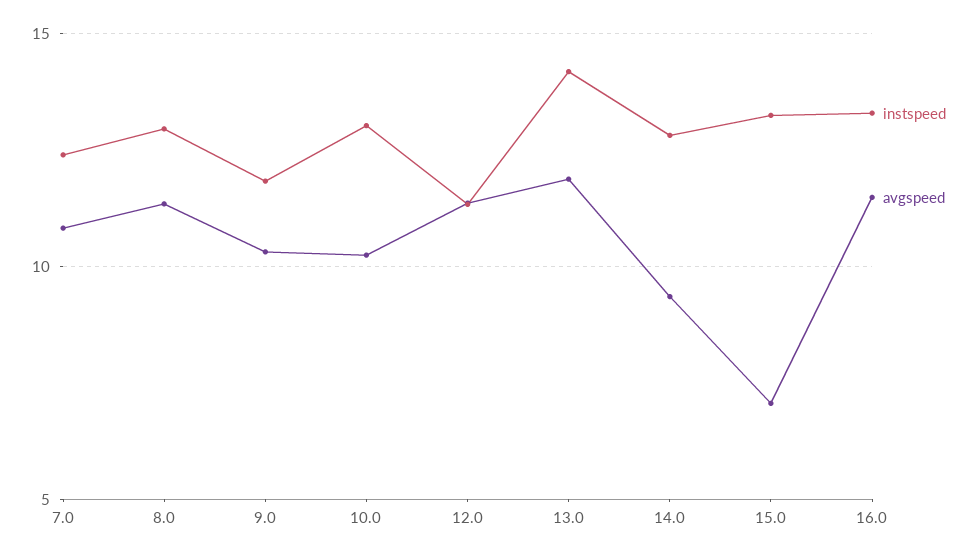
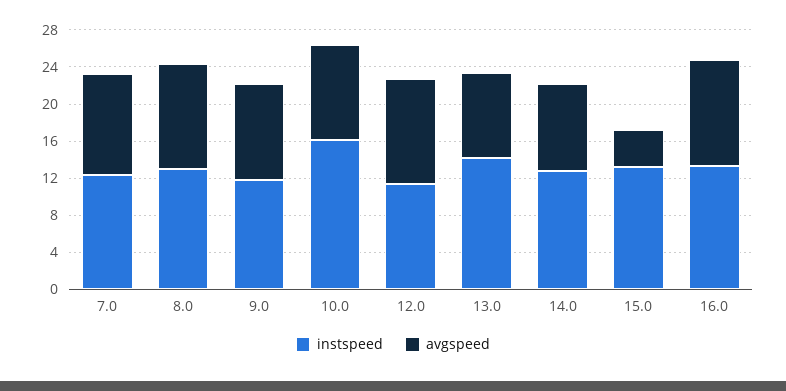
  {
    "instspeed": {
      "7.0": 12.5,
      "8.0": 13,
      "9.0": 12,
-     "10.0": 13,
+     "10.0": 16,
      "12.0": 11.5,
      "13.0": 14,
      "14.0": 13,
      "15.0": 13,
      "16.0": 13.5
    },
    "avgspeed": {
      "7.0": 11,
      "8.0": 11.5,
      "9.0": 10.5,
      "10.0": 10,
      "12.0": 11.5,
-     "13.0": 12,
+     "13.0": 9,
      "14.0": 9.5,
-     "15.0": 7,
+     "15.0": 4,
      "16.0": 11.5
    }
  }

